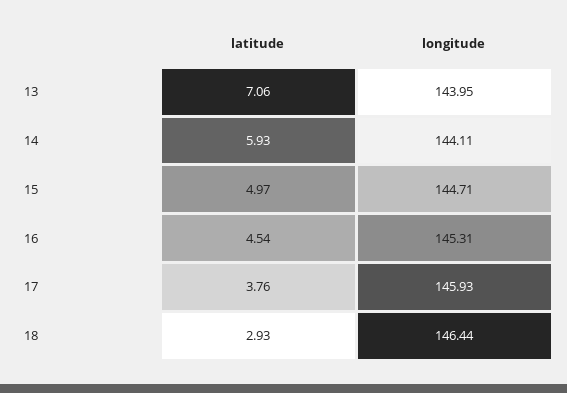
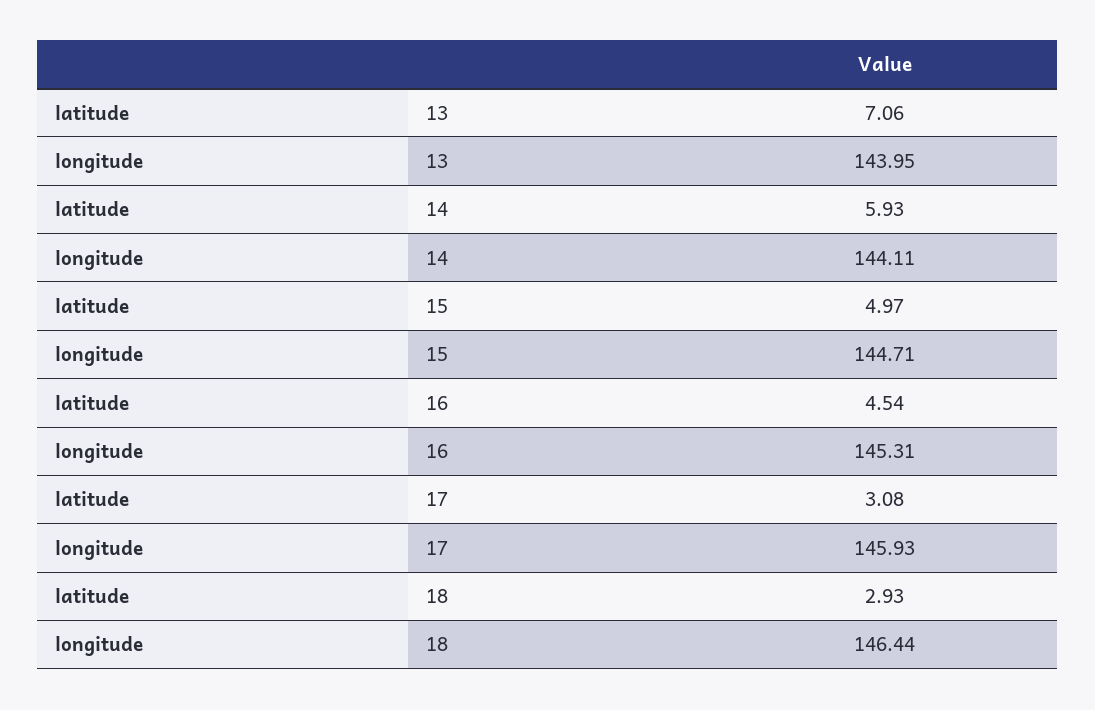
  {
    "latitude": {
      "13": 7.06,
      "14": 5.93,
      "15": 4.97,
      "16": 4.54,
-     "17": 3.76,
+     "17": 3.08,
      "18": 2.93
    },
    "longitude": {
      "13": 143.95,
      "14": 144.11,
      "15": 144.71,
      "16": 145.31,
      "17": 145.93,
      "18": 146.44
    }
  }

